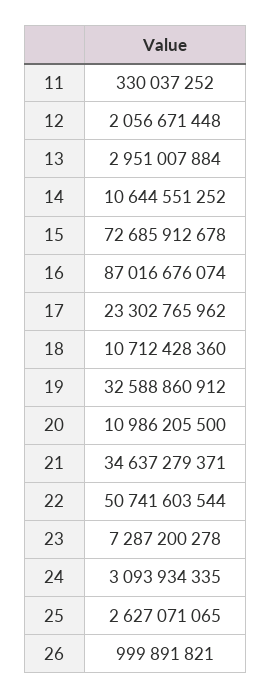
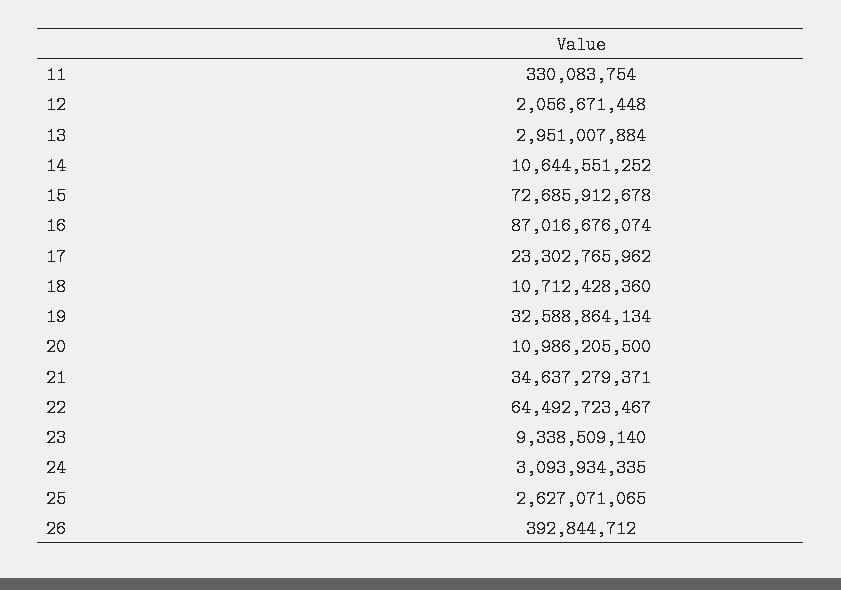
  {
-   "11": 330037252,
+   "11": 330083754,
    "12": 2056671448,
    "13": 2951007884,
    "14": 10644551252,
    "15": 72685912678,
    "16": 87016676074,
    "17": 23302765962,
    "18": 10712428360,
-   "19": 32588860912,
+   "19": 32588864134,
    "20": 10986205500,
    "21": 34637279371,
-   "22": 50741603544,
+   "22": 64492723467,
-   "23": 7287200278,
+   "23": 9338509140,
    "24": 3093934335,
    "25": 2627071065,
-   "26": 999891821
+   "26": 392844712
  }

